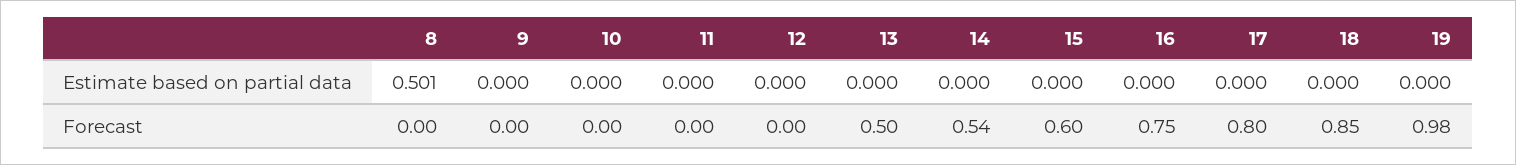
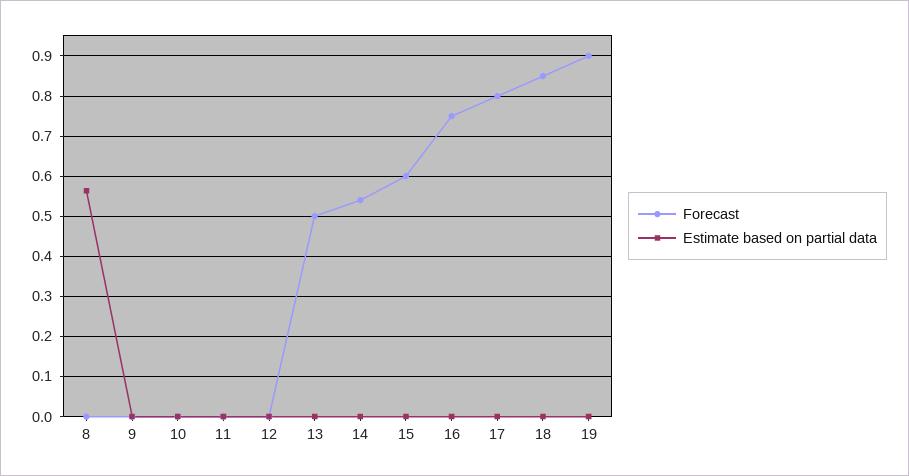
  {
    "Estimate based on partial data": {
-     "8": 0.501,
+     "8": 0.56,
      "9": 0,
      "10": 0,
      "11": 0,
      "12": 0,
      "13": 0,
      "14": 0,
      "15": 0,
      "16": 0,
      "17": 0,
      "18": 0,
      "19": 0
    },
    "Forecast": {
      "8": 0,
      "9": 0,
      "10": 0,
      "11": 0,
      "12": 0,
      "13": 0.5,
      "14": 0.54,
      "15": 0.6,
      "16": 0.75,
      "17": 0.8,
      "18": 0.85,
-     "19": 0.98
+     "19": 0.9
    }
  }

